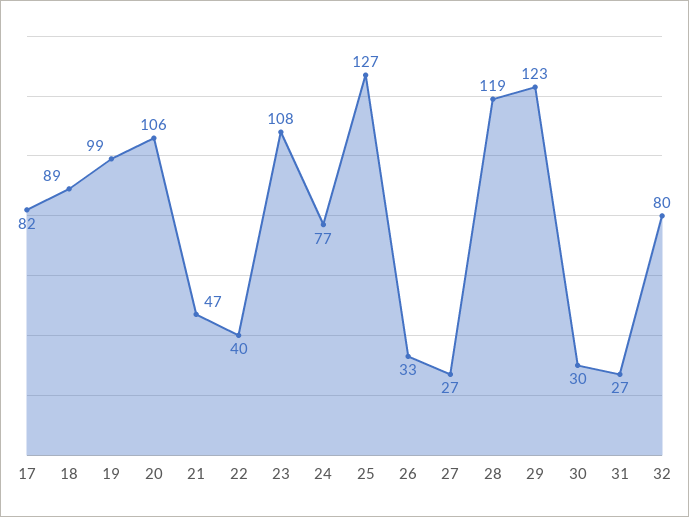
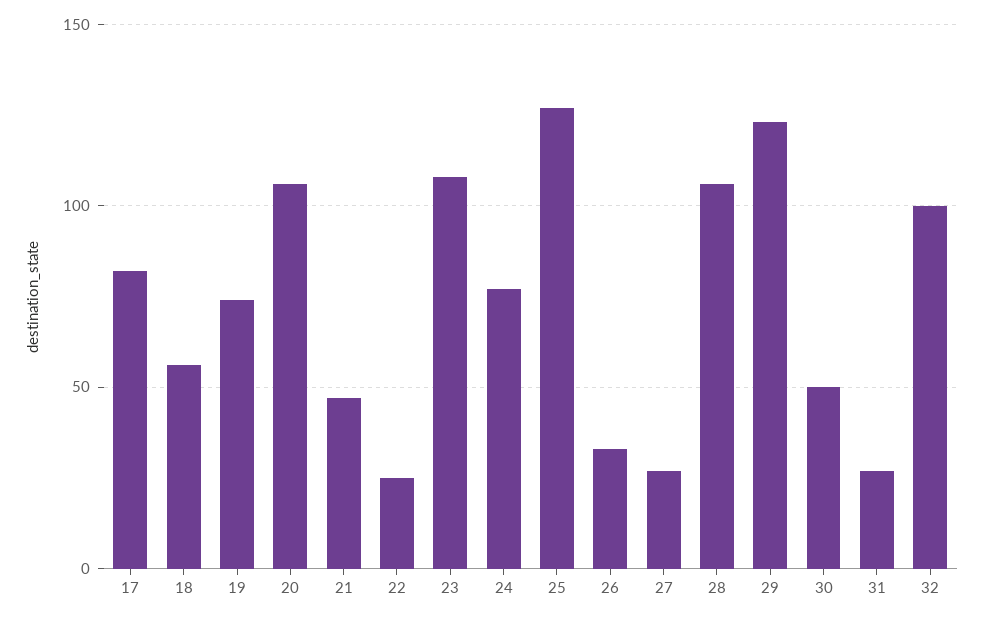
  {
    "17": 82,
-   "18": 89,
+   "18": 55,
-   "19": 99,
+   "19": 75,
    "20": 106,
    "21": 47,
-   "22": 40,
+   "22": 25,
    "23": 108,
    "24": 77,
    "25": 127,
    "26": 33,
    "27": 27,
-   "28": 119,
+   "28": 105,
    "29": 123,
-   "30": 30,
+   "30": 50,
    "31": 27,
-   "32": 80
+   "32": 100
  }

